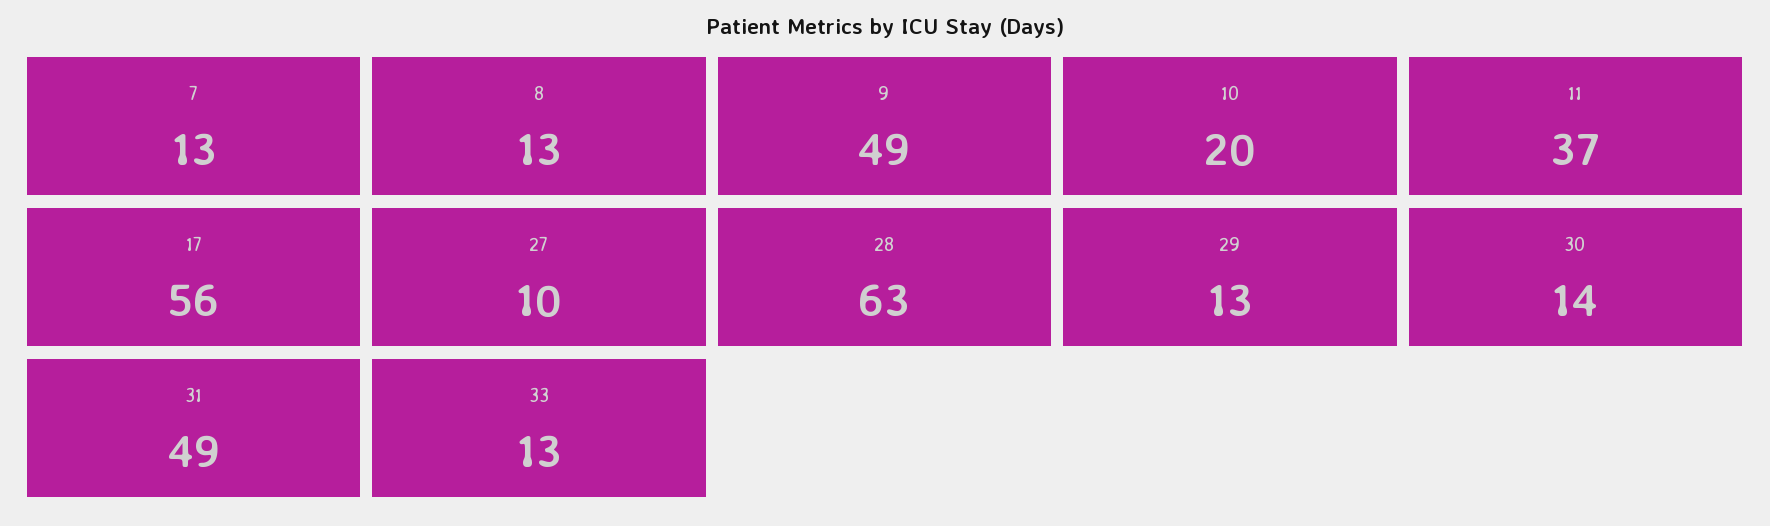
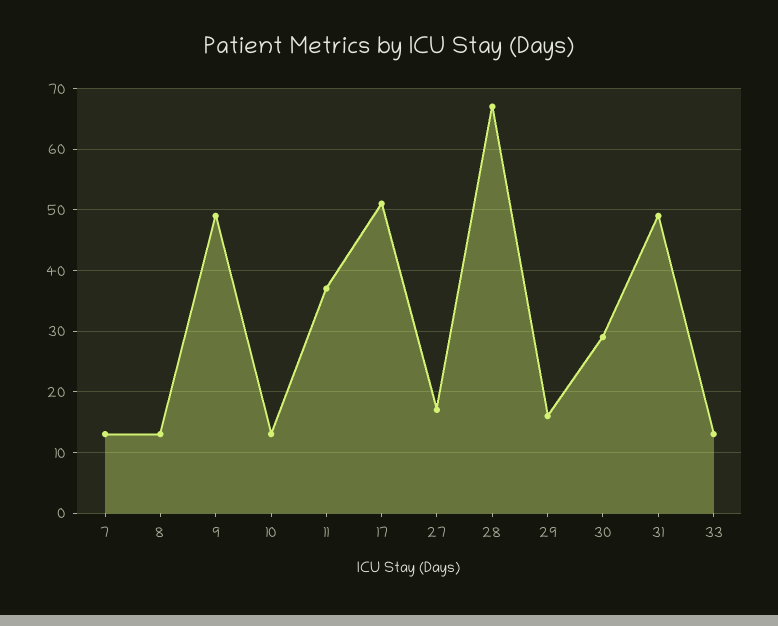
  {
    "7": 13,
    "8": 13,
    "9": 49,
-   "10": 20,
+   "10": 13,
    "11": 37,
-   "17": 56,
+   "17": 51,
-   "27": 10,
+   "27": 17,
-   "28": 63,
+   "28": 67,
-   "29": 13,
+   "29": 16,
-   "30": 14,
+   "30": 29,
    "31": 49,
    "33": 13
  }

